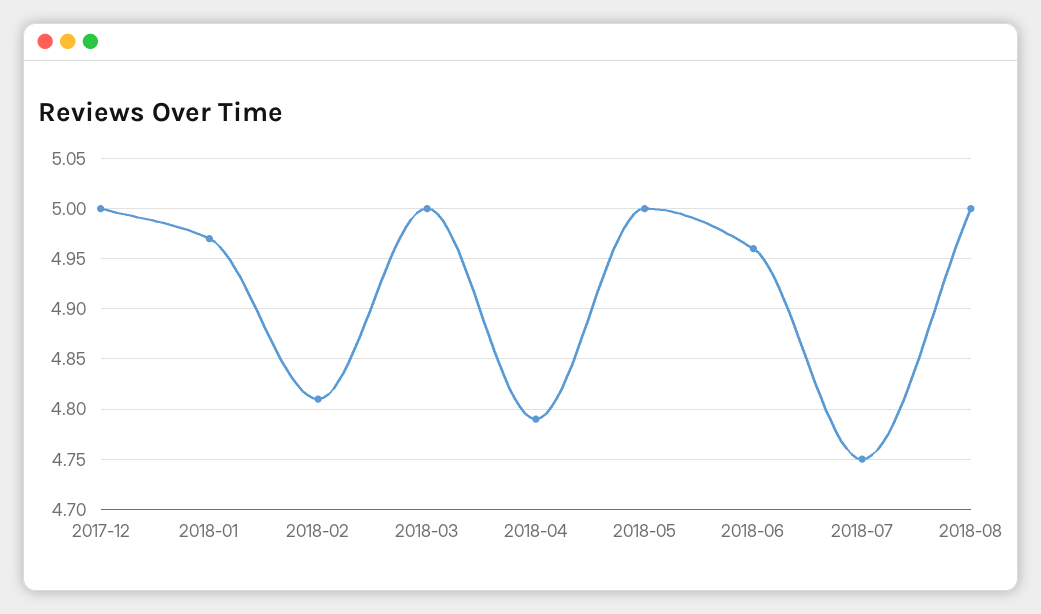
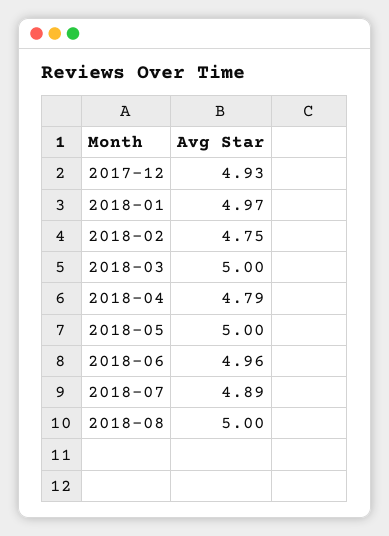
  {
-   "2017-12": 5,
+   "2017-12": 4.93,
    "2018-01": 4.97,
-   "2018-02": 4.81,
+   "2018-02": 4.75,
    "2018-03": 5,
    "2018-04": 4.79,
    "2018-05": 5,
    "2018-06": 4.96,
-   "2018-07": 4.75,
+   "2018-07": 4.89,
    "2018-08": 5
  }

